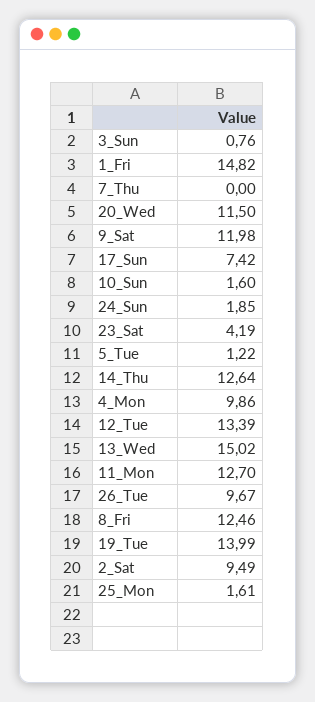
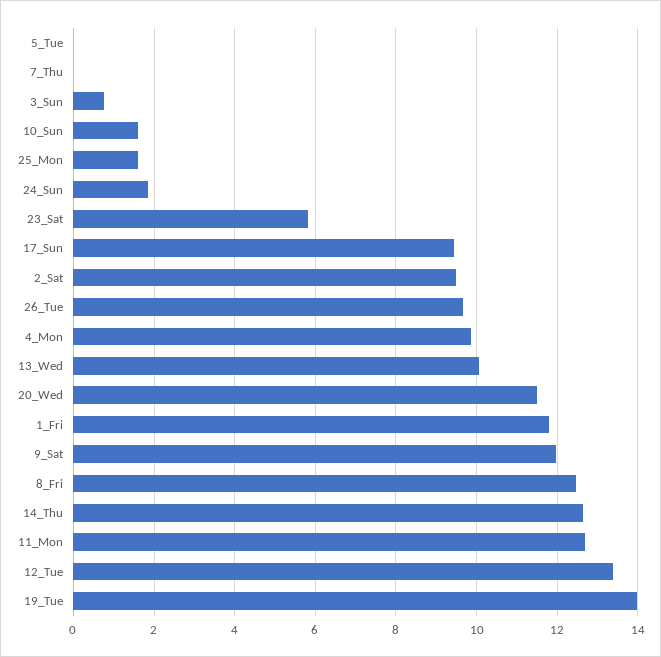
  {
    "3_Sun": 0.76,
-   "1_Fri": 14.82,
+   "1_Fri": 11.8,
    "7_Thu": 0,
    "20_Wed": 11.5,
    "9_Sat": 11.98,
-   "17_Sun": 7.42,
+   "17_Sun": 9.4,
    "10_Sun": 1.6,
    "24_Sun": 1.85,
-   "23_Sat": 4.19,
+   "23_Sat": 5.8,
-   "5_Tue": 1.22,
+   "5_Tue": 0,
    "14_Thu": 12.64,
    "4_Mon": 9.86,
    "12_Tue": 13.39,
-   "13_Wed": 15.02,
+   "13_Wed": 10,
    "11_Mon": 12.7,
    "26_Tue": 9.67,
    "8_Fri": 12.46,
    "19_Tue": 13.99,
    "2_Sat": 9.49,
    "25_Mon": 1.61
  }

